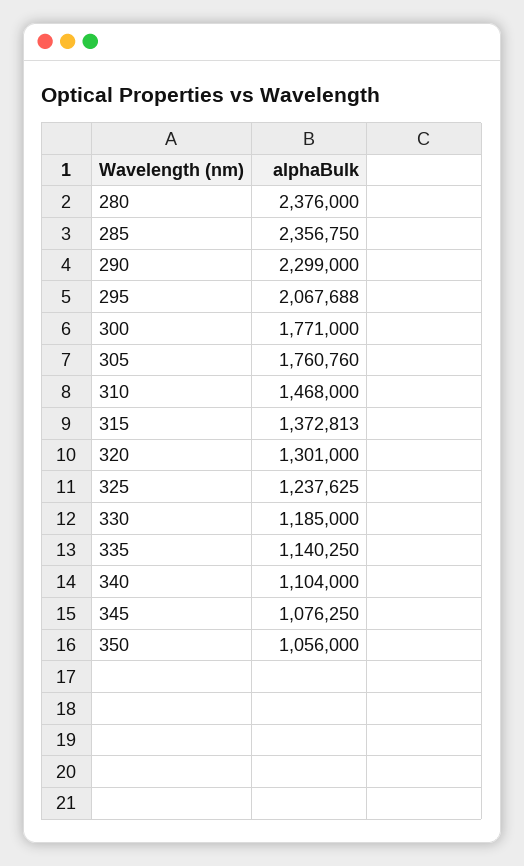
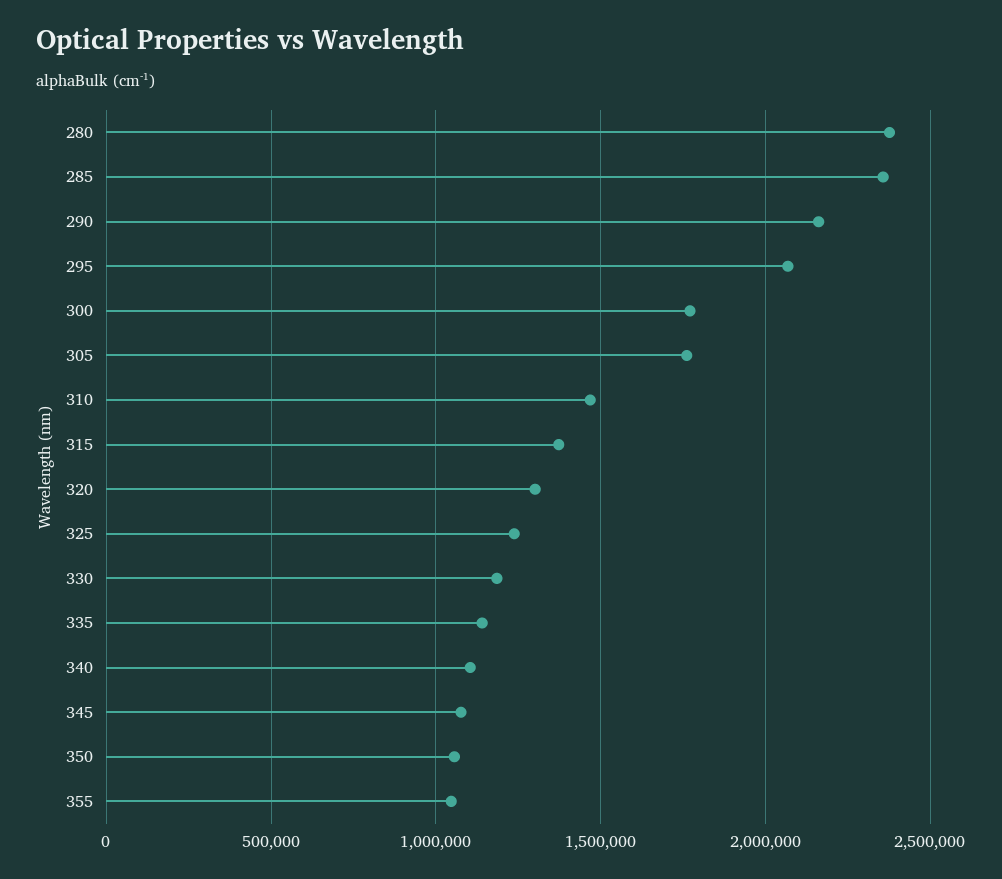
  {
    "280": 2376000,
    "285": 2356750,
-   "290": 2299000,
+   "290": 2150000,
    "295": 2067688,
    "300": 1771000,
    "305": 1760760,
    "310": 1468000,
    "315": 1372813,
    "320": 1301000,
    "325": 1237625,
    "330": 1185000,
    "335": 1140250,
    "340": 1104000,
    "345": 1076250,
-   "350": 1056000
+   "350": 1056000,
+   "355": 1050000
  }

